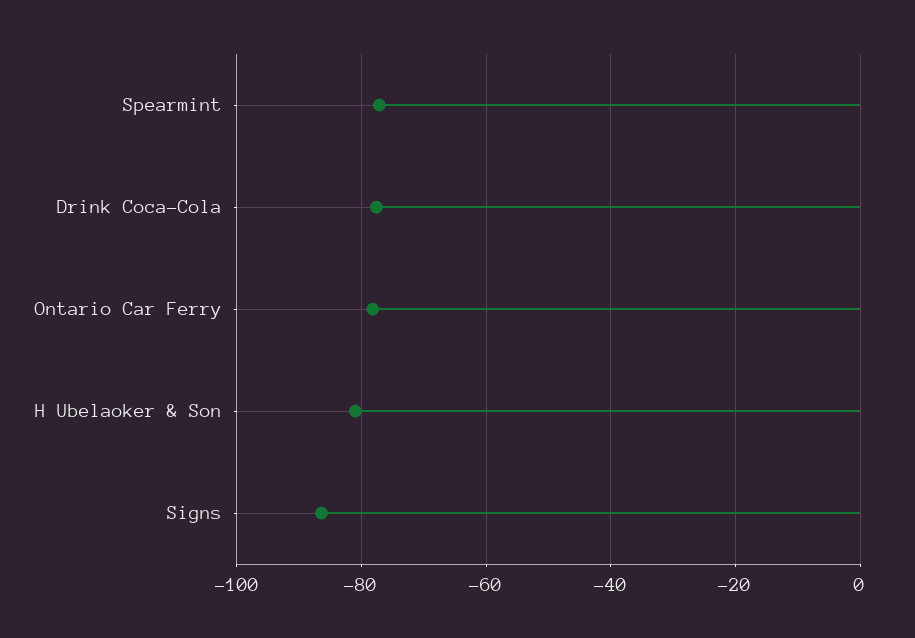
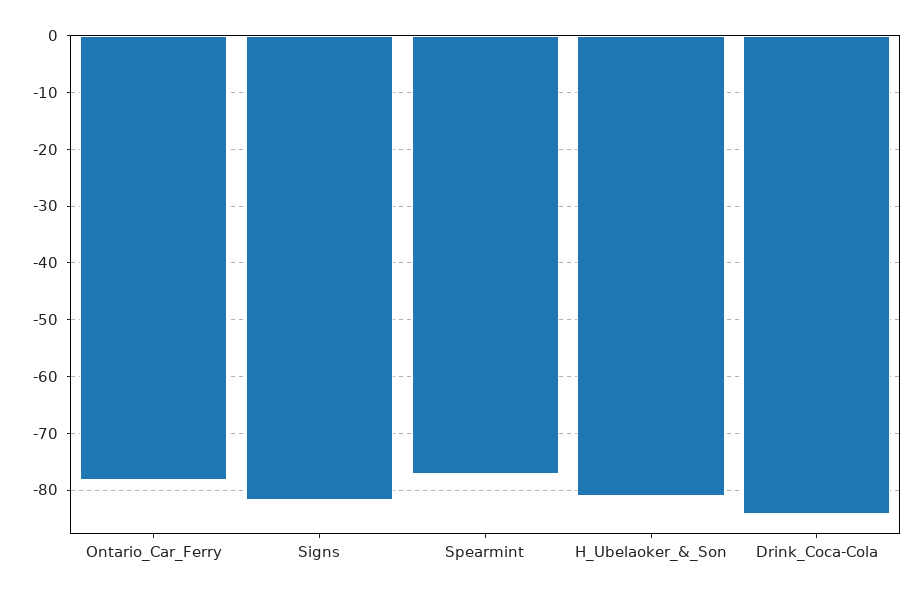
  {
    "Spearmint": -78,
-   "Drink Coca-Cola": -78,
+   "Drink Coca-Cola": -84,
    "Ontario Car Ferry": -78,
    "H Ubelaoker & Son": -80,
-   "Signs": -86
+   "Signs": -82
  }

